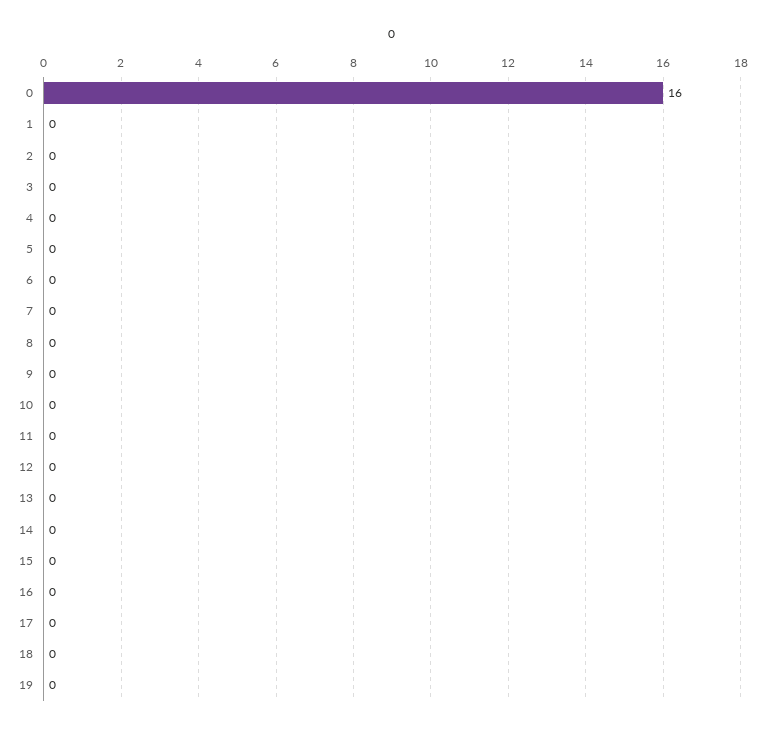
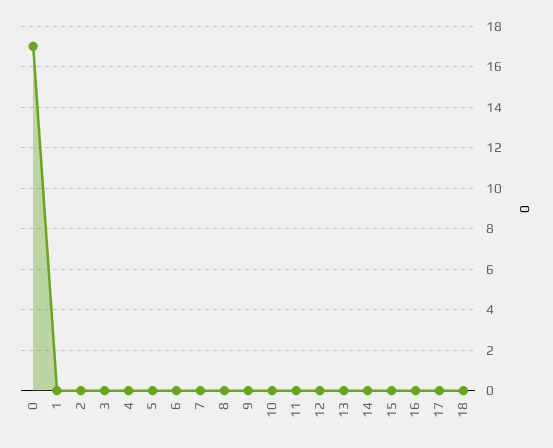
  {
-   "0": 16,
+   "0": 17,
    "1": 0,
    "2": 0,
    "3": 0,
    "4": 0,
    "5": 0,
    "6": 0,
    "7": 0,
    "8": 0,
    "9": 0,
    "10": 0,
    "11": 0,
    "12": 0,
    "13": 0,
    "14": 0,
    "15": 0,
    "16": 0,
    "17": 0,
-   "18": 0,
+   "18": 0
-   "19": 0
  }

